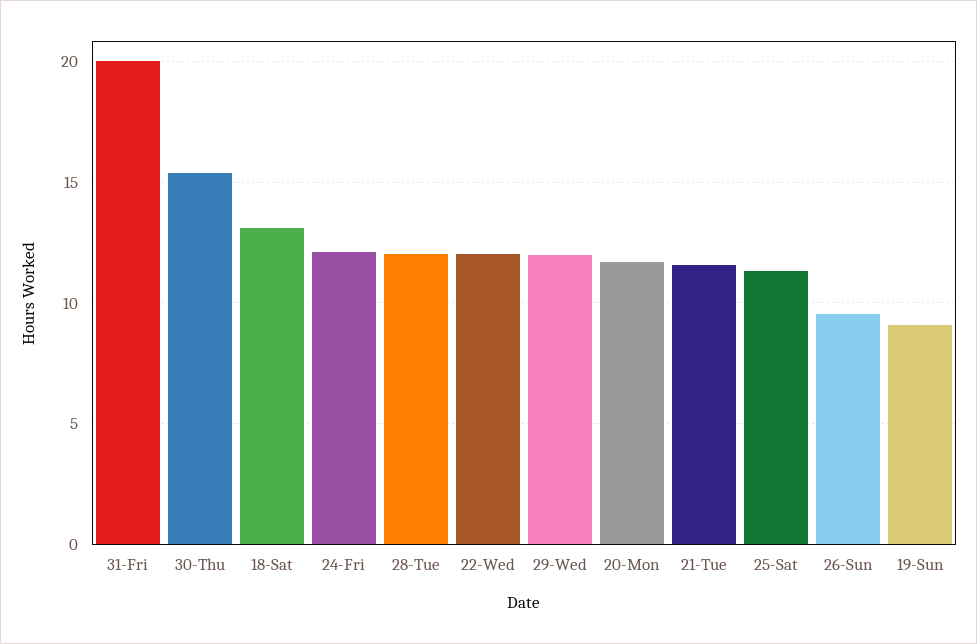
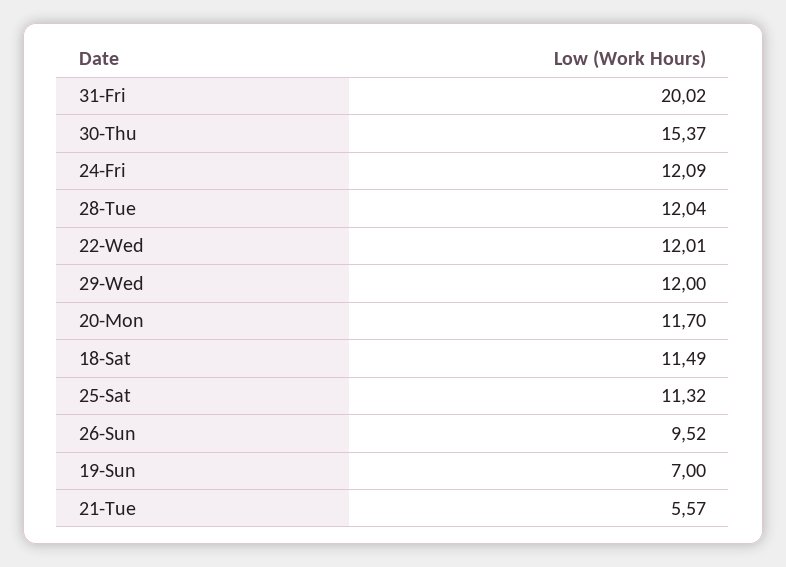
  {
    "31-Fri": 20.02,
    "30-Thu": 15.37,
-   "18-Sat": 13,
+   "18-Sat": 11.49,
    "24-Fri": 12.09,
    "28-Tue": 12.04,
    "22-Wed": 12.01,
    "29-Wed": 12,
    "20-Mon": 11.7,
-   "21-Tue": 11.5,
+   "21-Tue": 5.57,
    "25-Sat": 11.32,
    "26-Sun": 9.52,
-   "19-Sun": 9
+   "19-Sun": 7
  }

